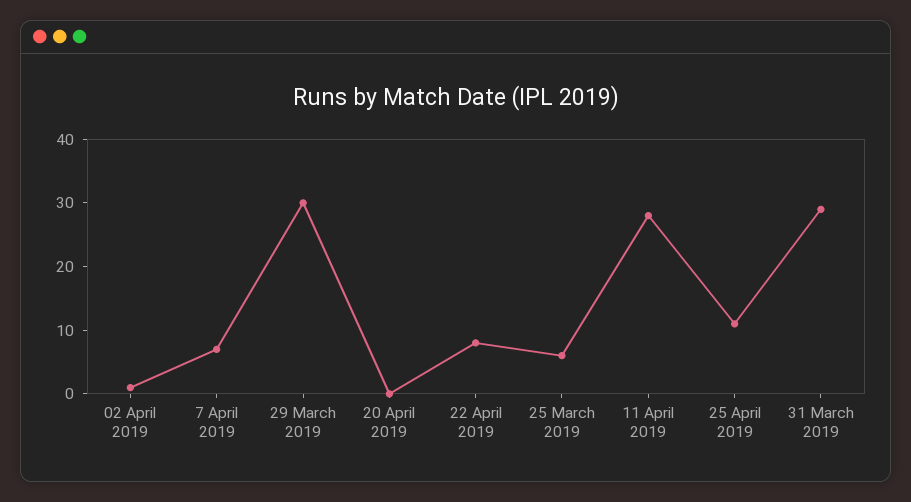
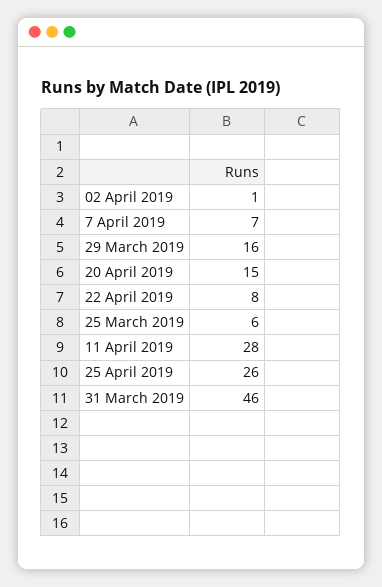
  {
    "02 April 2019": 1,
    "7 April 2019": 7,
-   "29 March 2019": 30,
+   "29 March 2019": 16,
-   "20 April 2019": 0,
+   "20 April 2019": 15,
    "22 April 2019": 8,
    "25 March 2019": 6,
    "11 April 2019": 28,
-   "25 April 2019": 10,
+   "25 April 2019": 26,
-   "31 March 2019": 30
+   "31 March 2019": 46
  }

